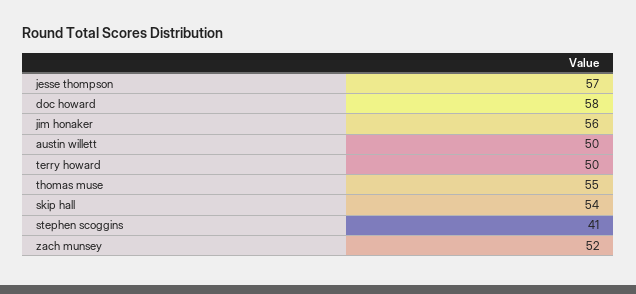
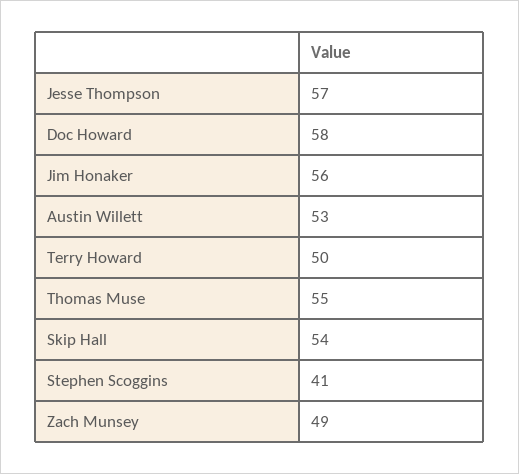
  {
    "jesse thompson": 57,
    "doc howard": 58,
    "jim honaker": 56,
-   "austin willett": 50,
+   "austin willett": 53,
    "terry howard": 50,
    "thomas muse": 55,
    "skip hall": 54,
    "stephen scoggins": 41,
-   "zach munsey": 52
+   "zach munsey": 49
  }

